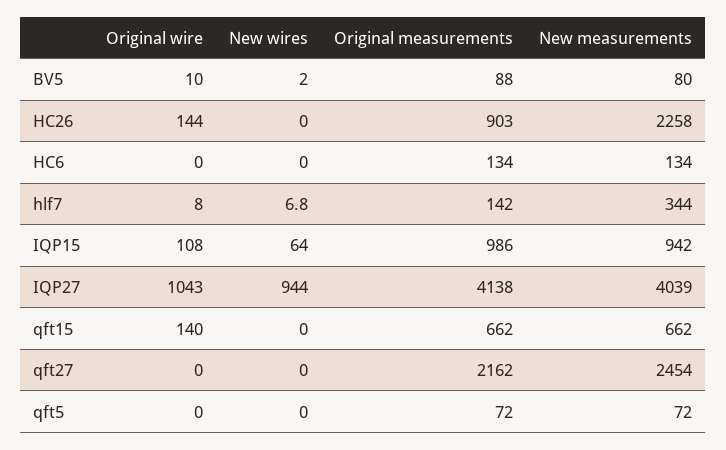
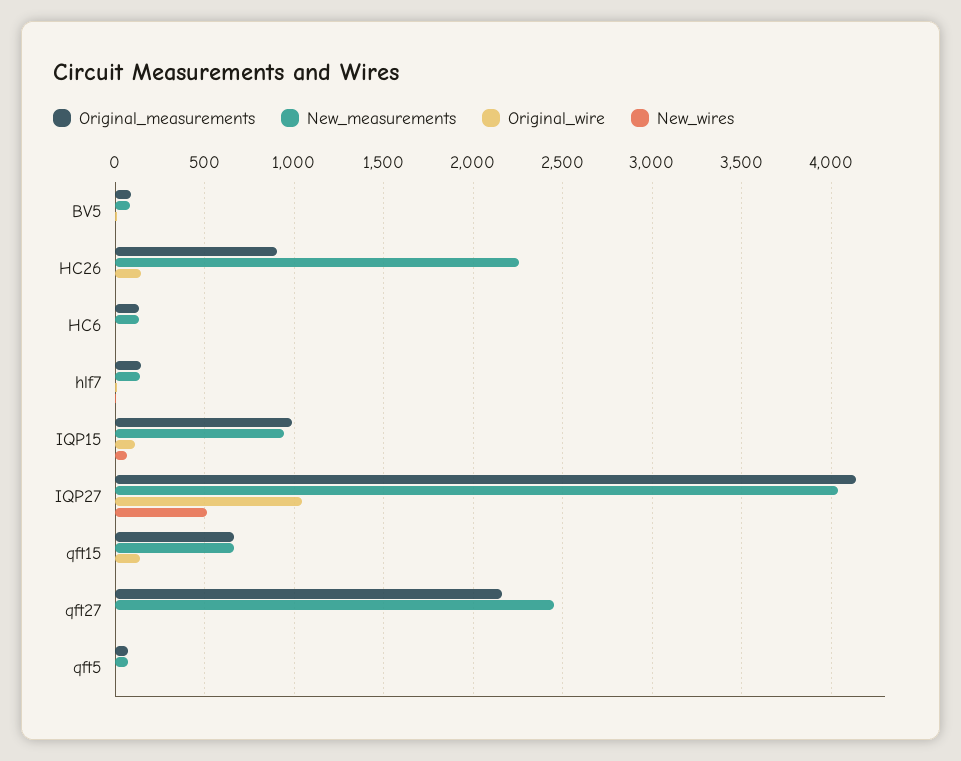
  {
    "Original wire": {
      "BV5": 10,
      "HC26": 144,
      "HC6": 0,
      "hlf7": 8,
      "IQP15": 108,
      "IQP27": 1043,
      "qft15": 140,
      "qft27": 0,
      "qft5": 0
    },
    "New wires": {
      "BV5": 2,
      "HC26": 0,
      "HC6": 0,
      "hlf7": 6.8,
      "IQP15": 64,
-     "IQP27": 944,
+     "IQP27": 500,
      "qft15": 0,
      "qft27": 0,
      "qft5": 0
    },
    "Original measurements": {
      "BV5": 88,
      "HC26": 903,
      "HC6": 134,
      "hlf7": 142,
      "IQP15": 986,
      "IQP27": 4138,
      "qft15": 662,
      "qft27": 2162,
      "qft5": 72
    },
    "New measurements": {
      "BV5": 80,
      "HC26": 2258,
      "HC6": 134,
-     "hlf7": 344,
+     "hlf7": 150,
      "IQP15": 942,
      "IQP27": 4039,
      "qft15": 662,
      "qft27": 2454,
      "qft5": 72
    }
  }

